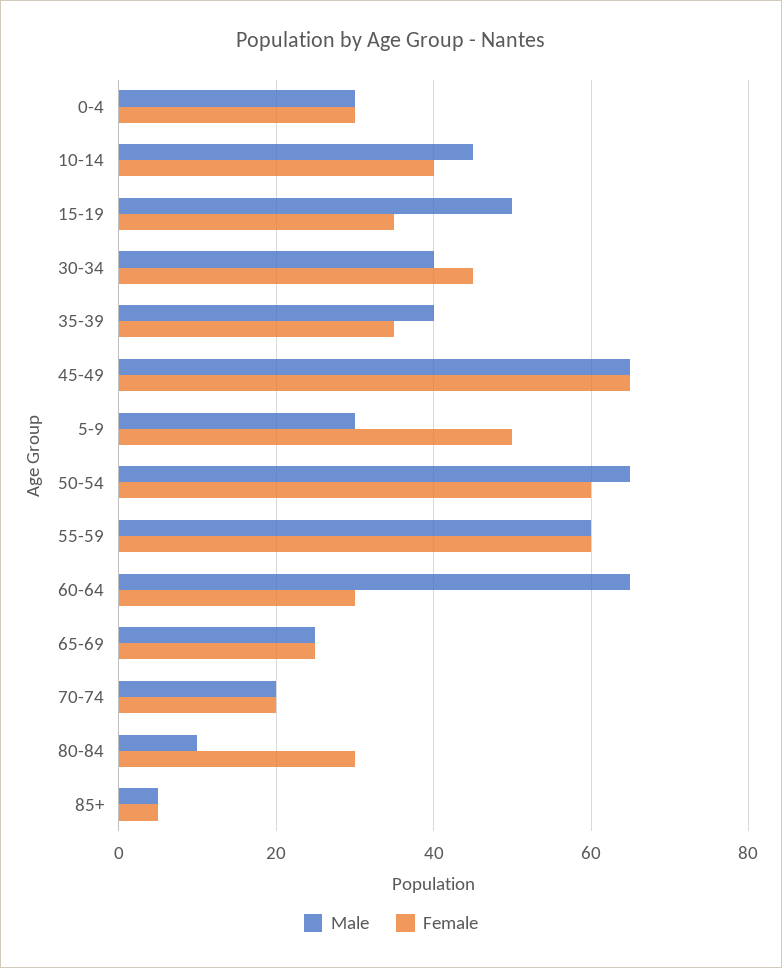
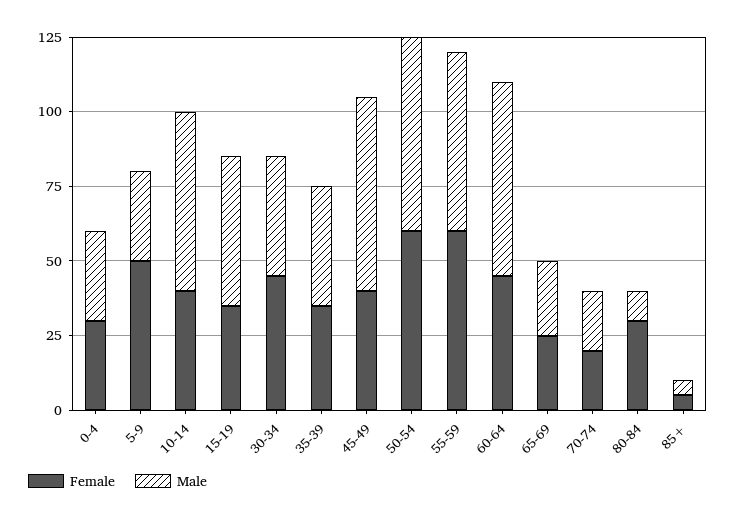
  {
    "Male": {
      "0-4": 30,
-     "10-14": 45,
+     "10-14": 60,
      "15-19": 50,
      "30-34": 40,
      "35-39": 40,
      "45-49": 65,
      "5-9": 30,
      "50-54": 65,
      "55-59": 60,
      "60-64": 65,
      "65-69": 25,
      "70-74": 20,
      "80-84": 10,
      "85+": 5
    },
    "Female": {
      "0-4": 30,
      "10-14": 40,
      "15-19": 35,
      "30-34": 45,
      "35-39": 35,
-     "45-49": 65,
+     "45-49": 40,
      "5-9": 50,
      "50-54": 60,
      "55-59": 60,
-     "60-64": 30,
+     "60-64": 45,
      "65-69": 25,
      "70-74": 20,
      "80-84": 30,
      "85+": 5
    }
  }

